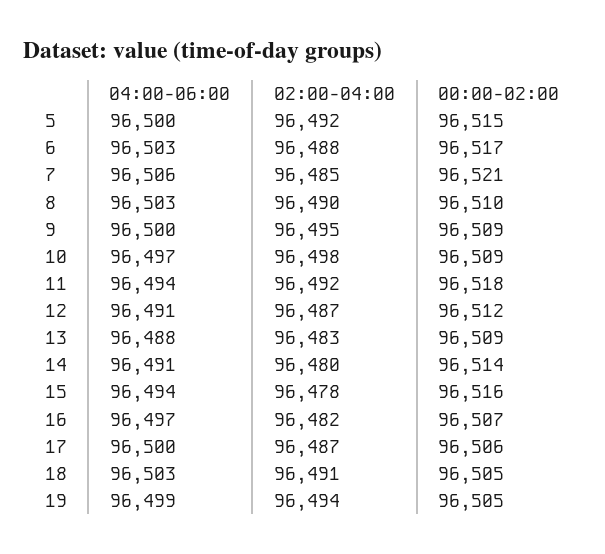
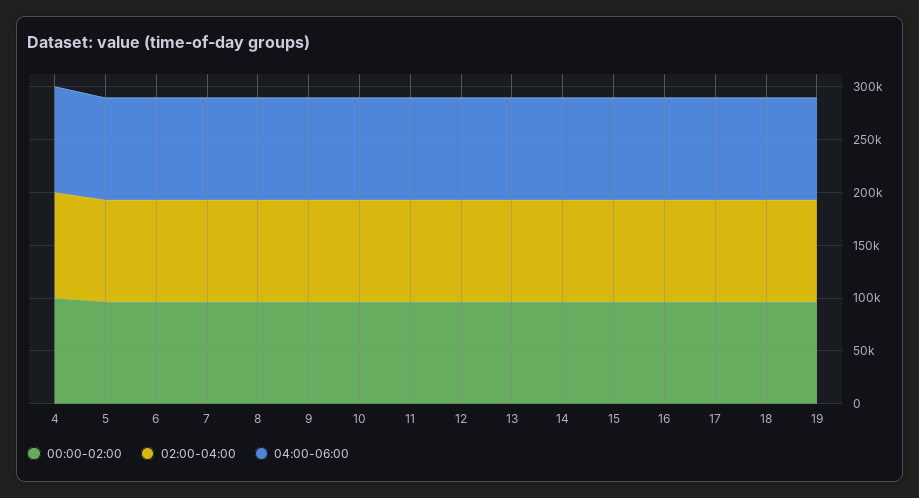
  {
    "04:00-06:00": {
      "5": 96500,
      "6": 96503,
      "7": 96506,
      "8": 96503,
      "9": 96500,
      "10": 96497,
      "11": 96494,
      "12": 96491,
      "13": 96488,
      "14": 96491,
      "15": 96494,
      "16": 96497,
      "17": 96500,
      "18": 96503,
-     "19": 96499
+     "19": 96499,
+     "4": 100000
    },
    "02:00-04:00": {
      "5": 96492,
      "6": 96488,
      "7": 96485,
      "8": 96490,
      "9": 96495,
      "10": 96498,
      "11": 96492,
      "12": 96487,
      "13": 96483,
      "14": 96480,
      "15": 96478,
      "16": 96482,
      "17": 96487,
      "18": 96491,
-     "19": 96494
+     "19": 96494,
+     "4": 100000
    },
    "00:00-02:00": {
      "5": 96515,
      "6": 96517,
      "7": 96521,
      "8": 96510,
      "9": 96509,
      "10": 96509,
      "11": 96518,
      "12": 96512,
      "13": 96509,
      "14": 96514,
      "15": 96516,
      "16": 96507,
      "17": 96506,
      "18": 96505,
-     "19": 96505
+     "19": 96505,
+     "4": 100000
    }
  }

